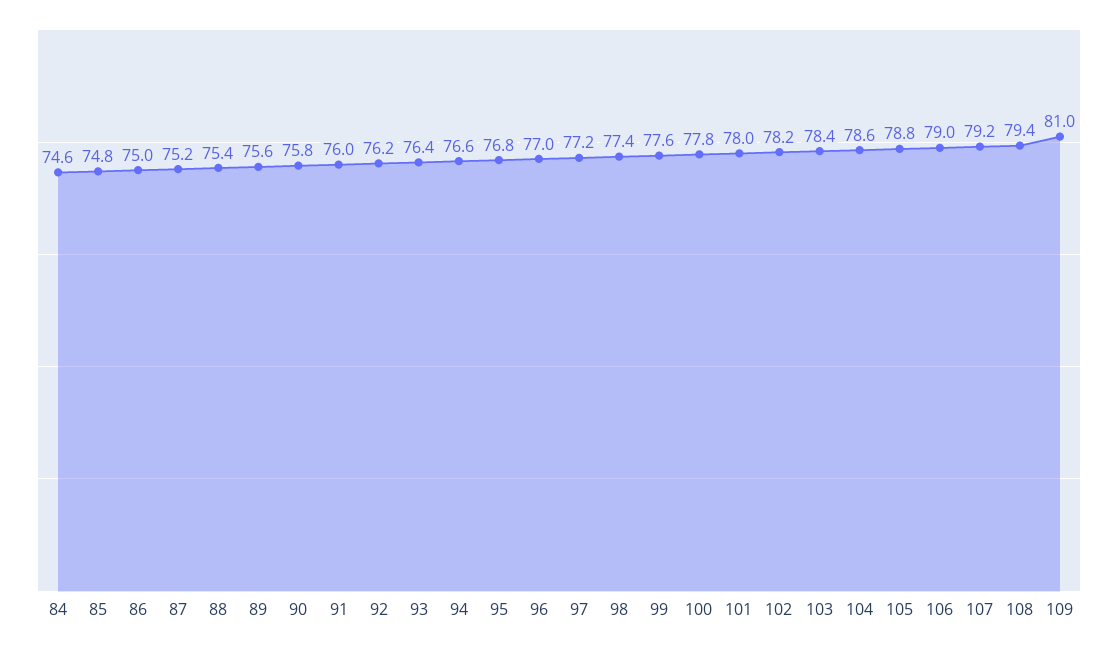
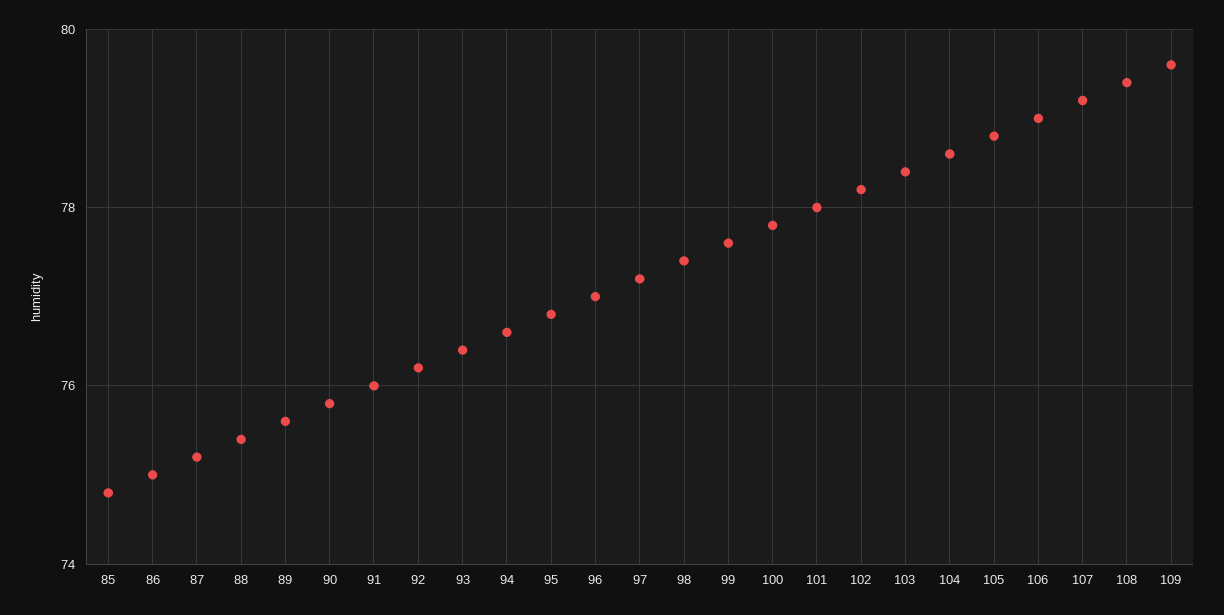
  {
-   "84": 74.6,
    "85": 74.8,
    "86": 75,
    "87": 75.2,
    "88": 75.4,
    "89": 75.6,
    "90": 75.8,
    "91": 76,
    "92": 76.2,
    "93": 76.4,
    "94": 76.6,
    "95": 76.8,
    "96": 77,
    "97": 77.2,
    "98": 77.4,
    "99": 77.6,
    "100": 77.8,
    "101": 78,
    "102": 78.2,
    "103": 78.4,
    "104": 78.6,
    "105": 78.8,
    "106": 79,
    "107": 79.2,
    "108": 79.4,
-   "109": 81
+   "109": 79.5
  }

